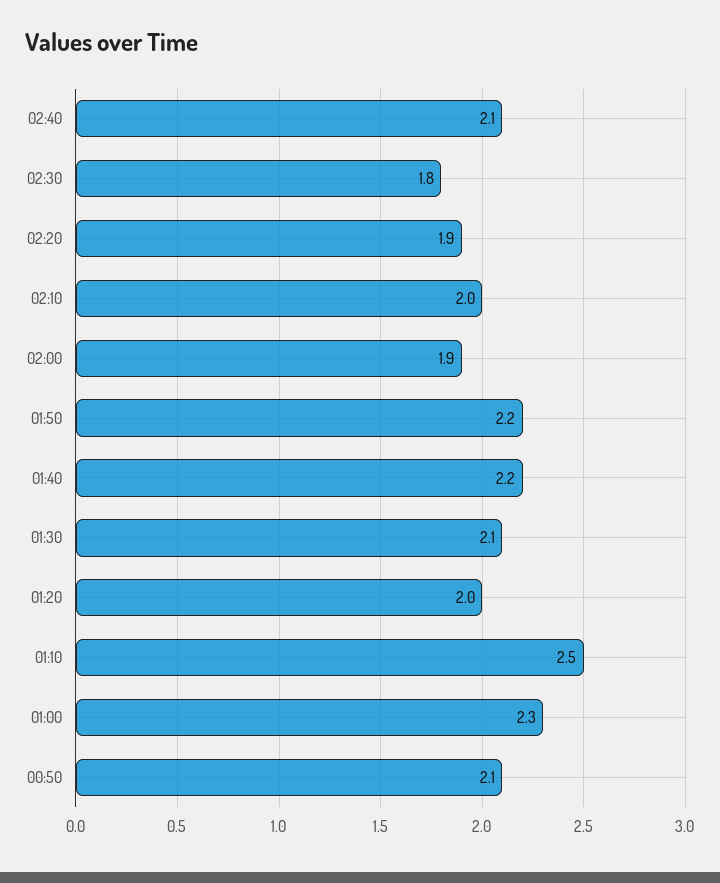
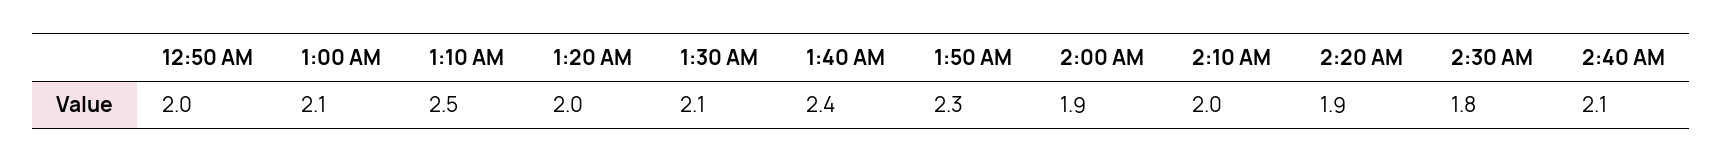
  {
    "02:40": 2.1,
    "02:30": 1.8,
    "02:20": 1.9,
    "02:10": 2,
    "02:00": 1.9,
-   "01:50": 2.2,
+   "01:50": 2.3,
-   "01:40": 2.2,
+   "01:40": 2.4,
    "01:30": 2.1,
    "01:20": 2,
    "01:10": 2.5,
-   "01:00": 2.3,
+   "01:00": 2.1,
-   "00:50": 2.1
+   "00:50": 2
  }

